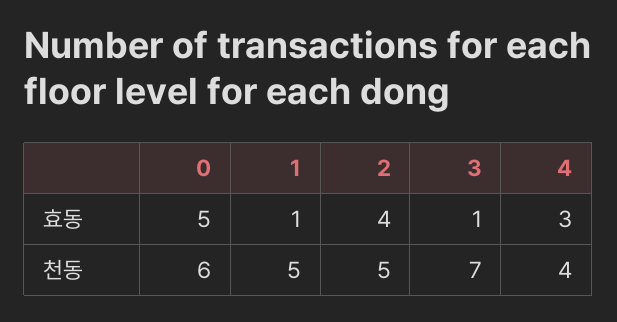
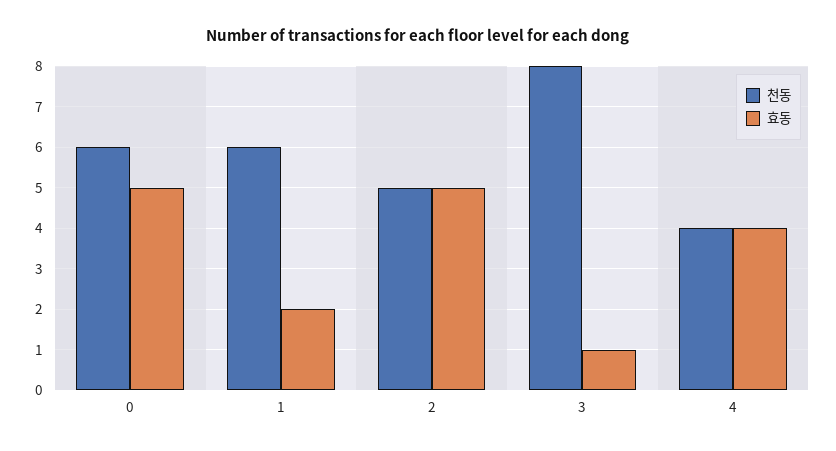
  {
    "효동": {
      "0": 5,
-     "1": 1,
+     "1": 2,
-     "2": 4,
+     "2": 5,
      "3": 1,
-     "4": 3
+     "4": 4
    },
    "천동": {
      "0": 6,
-     "1": 5,
+     "1": 6,
      "2": 5,
-     "3": 7,
+     "3": 8,
      "4": 4
    }
  }

